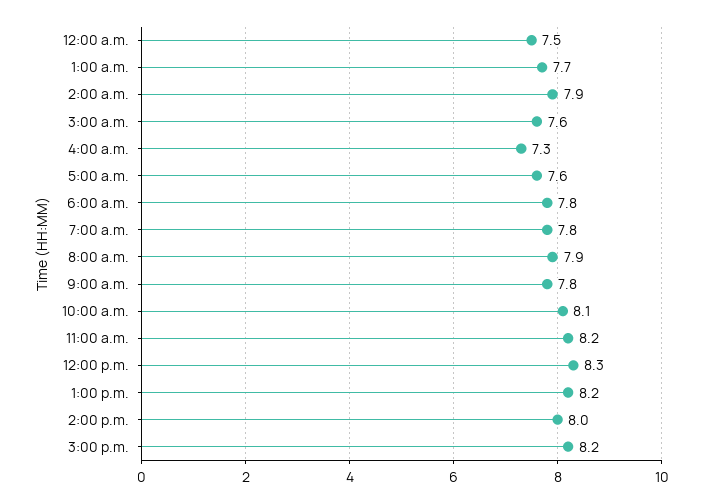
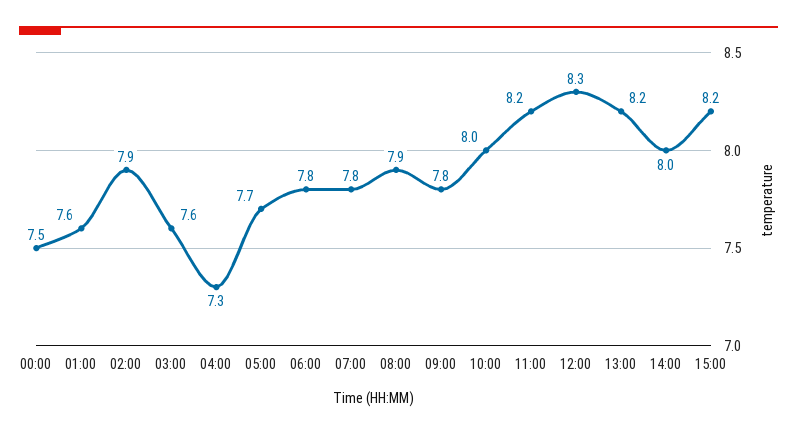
  {
    "12:00 a.m.": 7.5,
-   "1:00 a.m.": 7.7,
+   "1:00 a.m.": 7.6,
    "2:00 a.m.": 7.9,
    "3:00 a.m.": 7.6,
    "4:00 a.m.": 7.3,
-   "5:00 a.m.": 7.6,
+   "5:00 a.m.": 7.7,
    "6:00 a.m.": 7.8,
    "7:00 a.m.": 7.8,
    "8:00 a.m.": 7.9,
    "9:00 a.m.": 7.8,
-   "10:00 a.m.": 8.1,
+   "10:00 a.m.": 8,
    "11:00 a.m.": 8.2,
    "12:00 p.m.": 8.3,
    "1:00 p.m.": 8.2,
    "2:00 p.m.": 8,
    "3:00 p.m.": 8.2
  }

